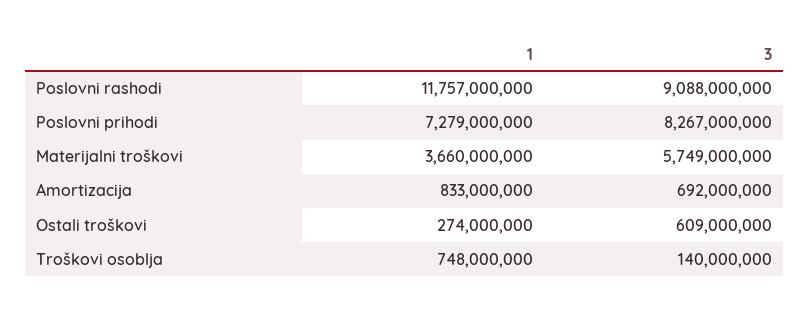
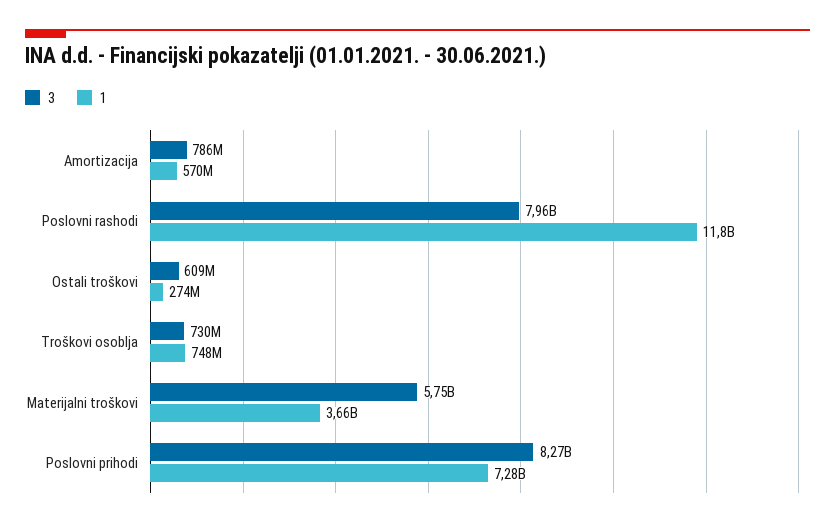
  {
    "1": {
      "Poslovni rashodi": 11757000000,
      "Poslovni prihodi": 7279000000,
      "Materijalni troškovi": 3660000000,
-     "Amortizacija": 833000000,
+     "Amortizacija": 570000000,
      "Ostali troškovi": 274000000,
      "Troškovi osoblja": 748000000
    },
    "3": {
-     "Poslovni rashodi": 9088000000,
+     "Poslovni rashodi": 7960000000,
      "Poslovni prihodi": 8267000000,
      "Materijalni troškovi": 5749000000,
-     "Amortizacija": 692000000,
+     "Amortizacija": 786000000,
      "Ostali troškovi": 609000000,
-     "Troškovi osoblja": 140000000
+     "Troškovi osoblja": 730000000
    }
  }

